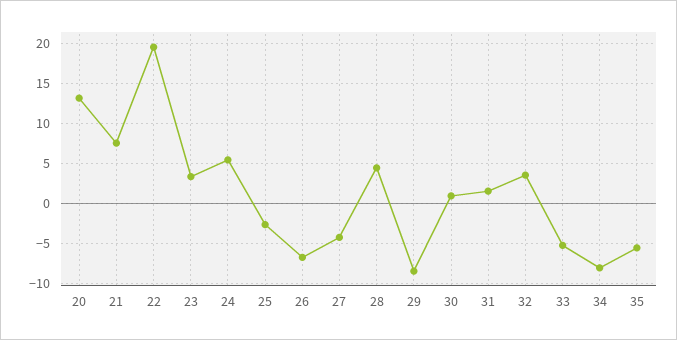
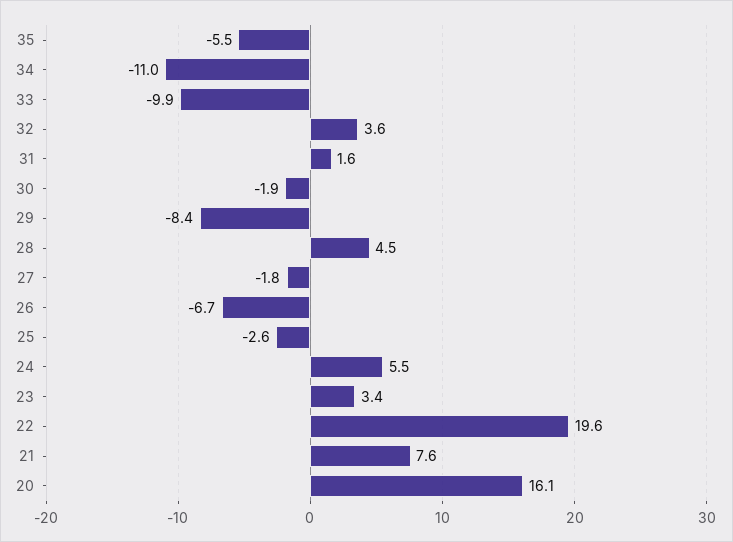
  {
-   "20": 13,
+   "20": 16.1,
    "21": 7.6,
    "22": 19.6,
    "23": 3.4,
    "24": 5.5,
    "25": -2.6,
    "26": -6.7,
-   "27": -4,
+   "27": -1.8,
    "28": 4.5,
    "29": -8.4,
-   "30": 1,
+   "30": -1.9,
    "31": 1.6,
    "32": 3.6,
-   "33": -5,
+   "33": -9.9,
-   "34": -8,
+   "34": -11,
    "35": -5.5
  }

